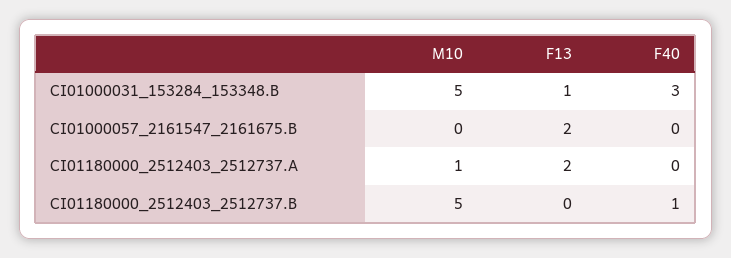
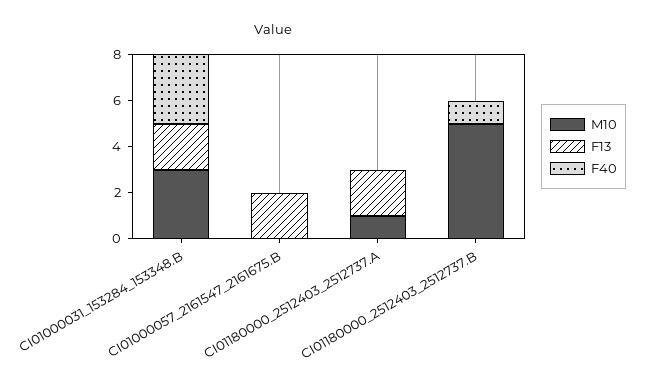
  {
    "M10": {
-     "CI01000031_153284_153348.B": 5,
+     "CI01000031_153284_153348.B": 3,
      "CI01000057_2161547_2161675.B": 0,
      "CI01180000_2512403_2512737.A": 1,
      "CI01180000_2512403_2512737.B": 5
    },
    "F13": {
-     "CI01000031_153284_153348.B": 1,
+     "CI01000031_153284_153348.B": 2,
      "CI01000057_2161547_2161675.B": 2,
      "CI01180000_2512403_2512737.A": 2,
      "CI01180000_2512403_2512737.B": 0
    },
    "F40": {
      "CI01000031_153284_153348.B": 3,
      "CI01000057_2161547_2161675.B": 0,
      "CI01180000_2512403_2512737.A": 0,
      "CI01180000_2512403_2512737.B": 1
    }
  }

